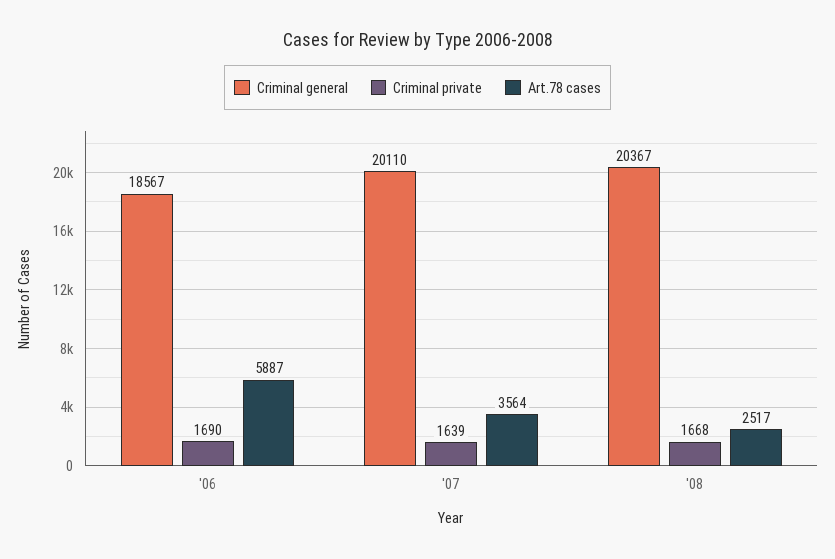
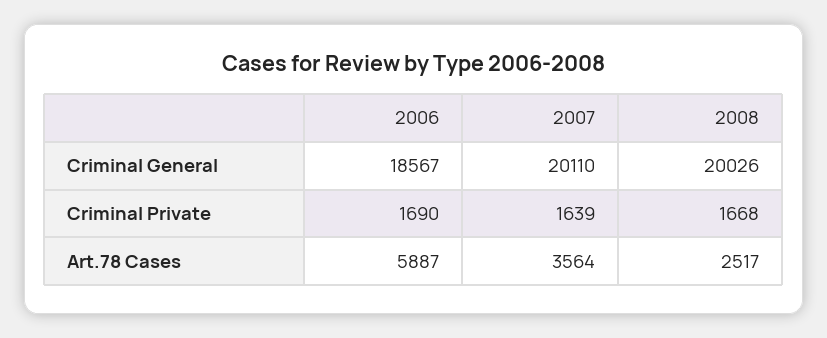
  {
    "Criminal general": {
      "'06": 18567,
      "'07": 20110,
-     "'08": 20367
+     "'08": 20026
    },
    "Criminal private": {
      "'06": 1690,
      "'07": 1639,
      "'08": 1668
    },
    "Art.78 cases": {
      "'06": 5887,
      "'07": 3564,
      "'08": 2517
    }
  }

